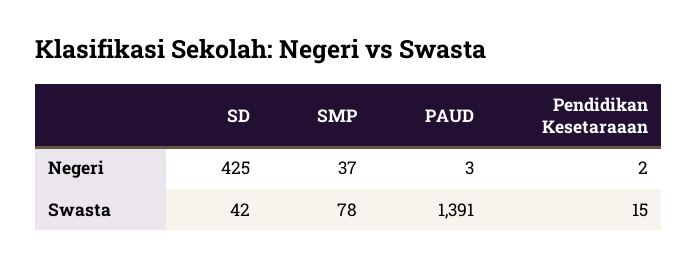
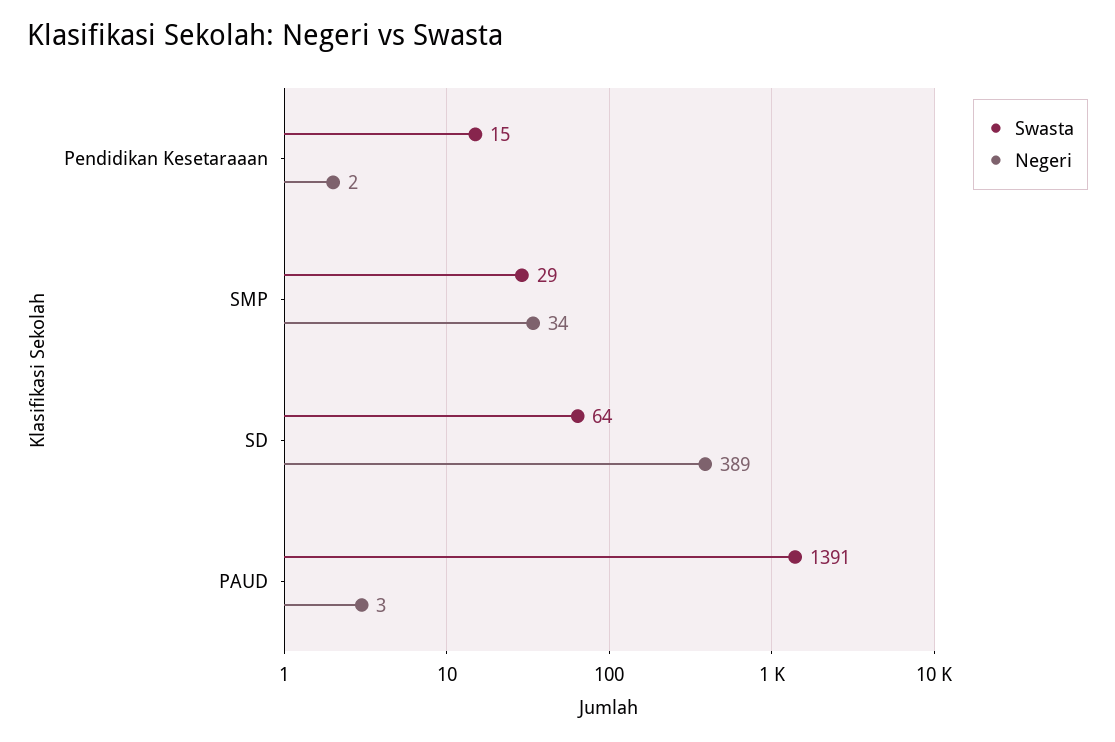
  {
    "Negeri": {
-     "SD": 425,
+     "SD": 389,
-     "SMP": 37,
+     "SMP": 34,
      "PAUD": 3,
      "Pendidikan Kesetaraaan": 2
    },
    "Swasta": {
-     "SD": 42,
+     "SD": 64,
-     "SMP": 78,
+     "SMP": 29,
      "PAUD": 1391,
      "Pendidikan Kesetaraaan": 15
    }
  }

